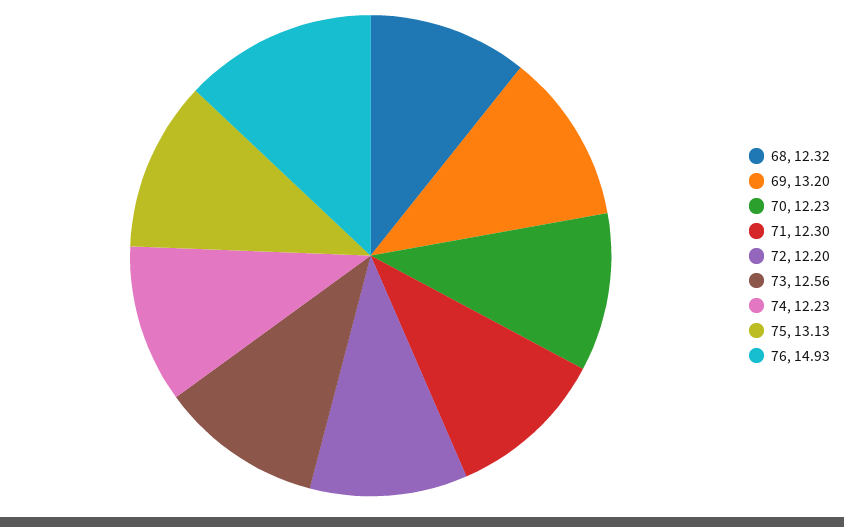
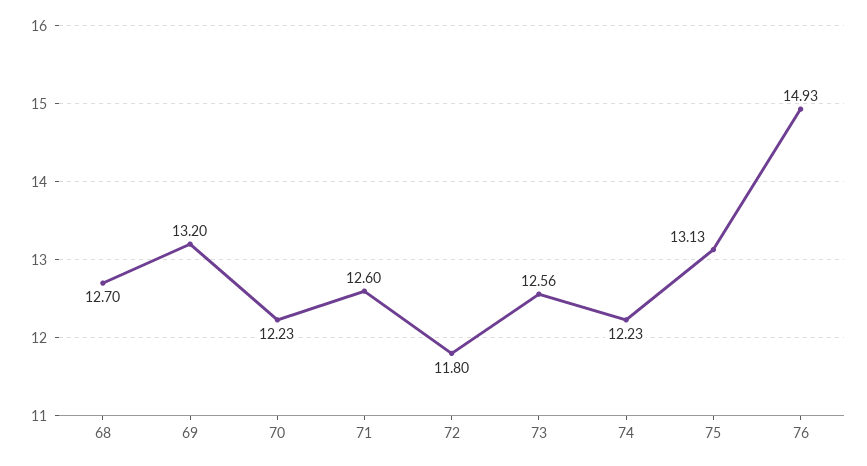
  {
-   "68": 12.32,
+   "68": 12.7,
    "69": 13.2,
    "70": 12.23,
-   "71": 12.3,
+   "71": 12.6,
-   "72": 12.2,
+   "72": 11.8,
    "73": 12.56,
    "74": 12.23,
    "75": 13.13,
    "76": 14.93
  }

